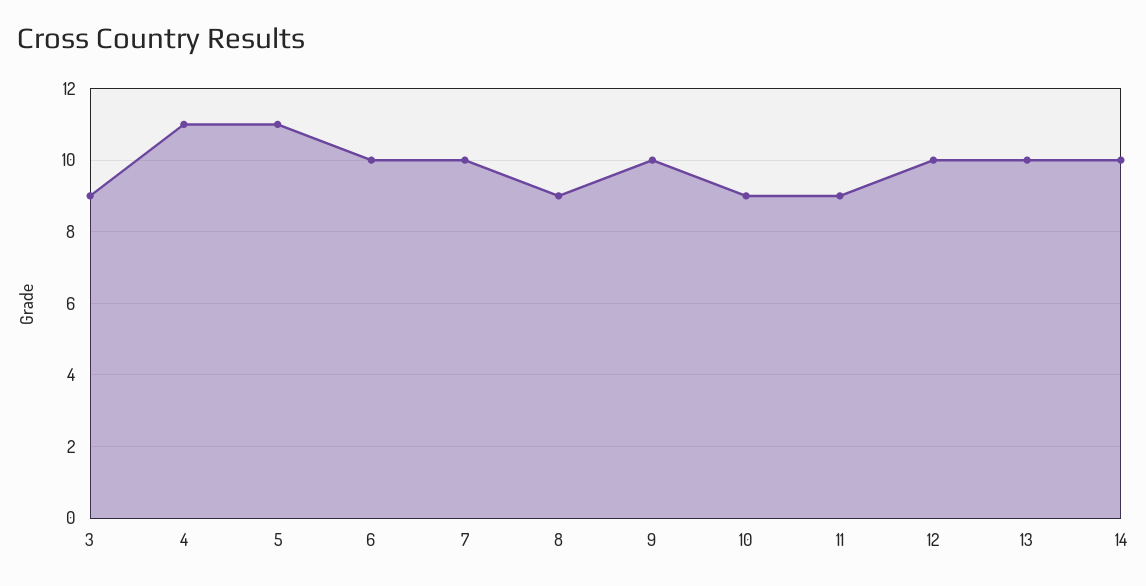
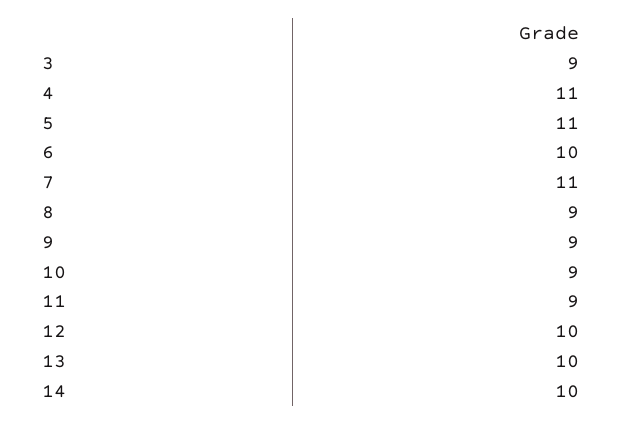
  {
    "3": 9,
    "4": 11,
    "5": 11,
    "6": 10,
-   "7": 10,
+   "7": 11,
    "8": 9,
-   "9": 10,
+   "9": 9,
    "10": 9,
    "11": 9,
    "12": 10,
    "13": 10,
    "14": 10
  }

